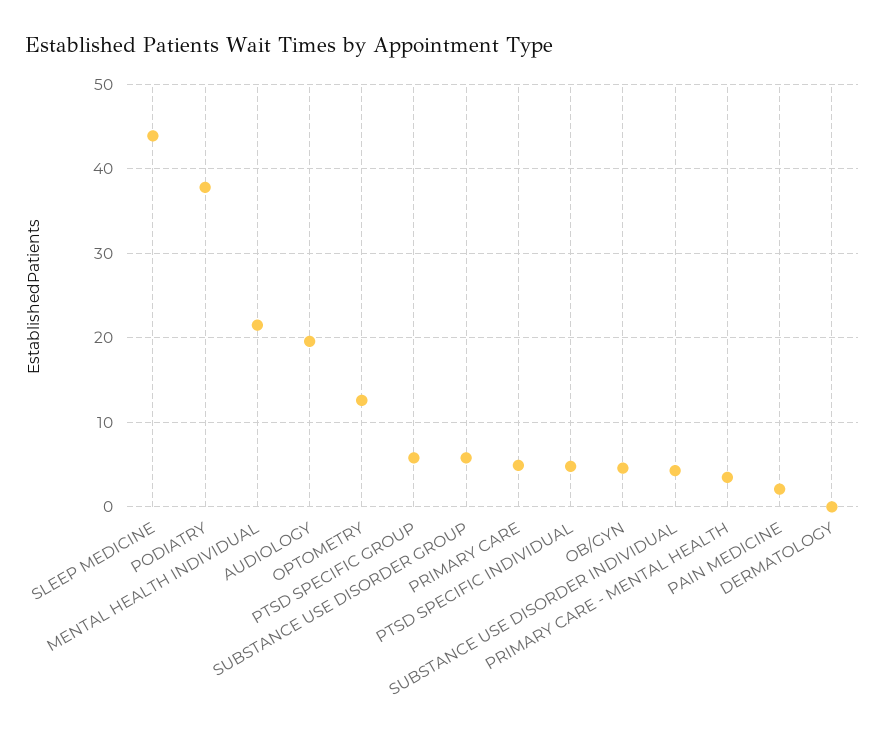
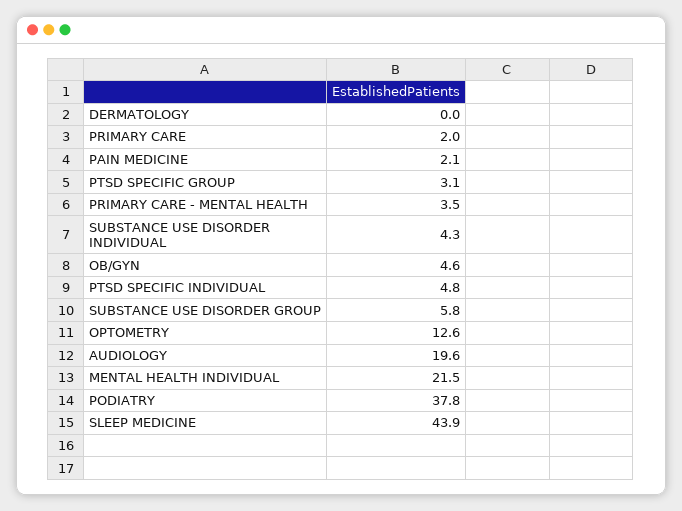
  {
    "SLEEP MEDICINE": 43.9,
    "PODIATRY": 37.8,
    "MENTAL HEALTH INDIVIDUAL": 21.5,
    "AUDIOLOGY": 19.6,
    "OPTOMETRY": 12.6,
-   "PTSD SPECIFIC GROUP": 6,
+   "PTSD SPECIFIC GROUP": 3.1,
    "SUBSTANCE USE DISORDER GROUP": 5.8,
-   "PRIMARY CARE": 5,
+   "PRIMARY CARE": 2,
    "PTSD SPECIFIC INDIVIDUAL": 4.8,
    "OB/GYN": 4.6,
    "SUBSTANCE USE DISORDER INDIVIDUAL": 4.3,
    "PRIMARY CARE - MENTAL HEALTH": 3.5,
    "PAIN MEDICINE": 2.1,
    "DERMATOLOGY": 0
  }

